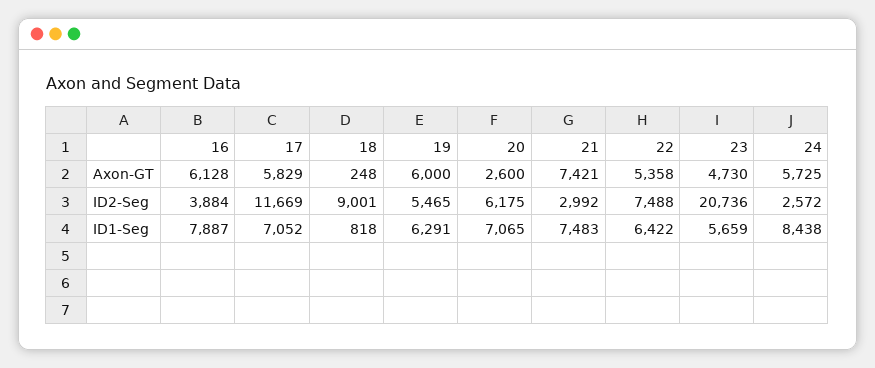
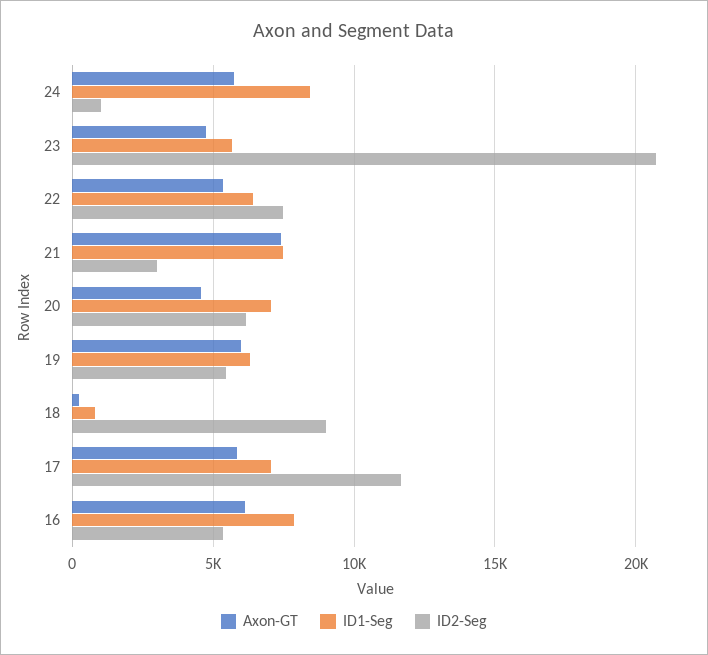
  {
    "Axon-GT": {
      "16": 6128,
      "17": 5829,
      "18": 248,
      "19": 6000,
-     "20": 2600,
+     "20": 4500,
      "21": 7421,
      "22": 5358,
      "23": 4730,
      "24": 5725
    },
    "ID2-Seg": {
-     "16": 3884,
+     "16": 5500,
      "17": 11669,
      "18": 9001,
      "19": 5465,
      "20": 6175,
      "21": 2992,
      "22": 7488,
      "23": 20736,
-     "24": 2572
+     "24": 1000
    },
    "ID1-Seg": {
      "16": 7887,
      "17": 7052,
      "18": 818,
      "19": 6291,
      "20": 7065,
      "21": 7483,
      "22": 6422,
      "23": 5659,
      "24": 8438
    }
  }

